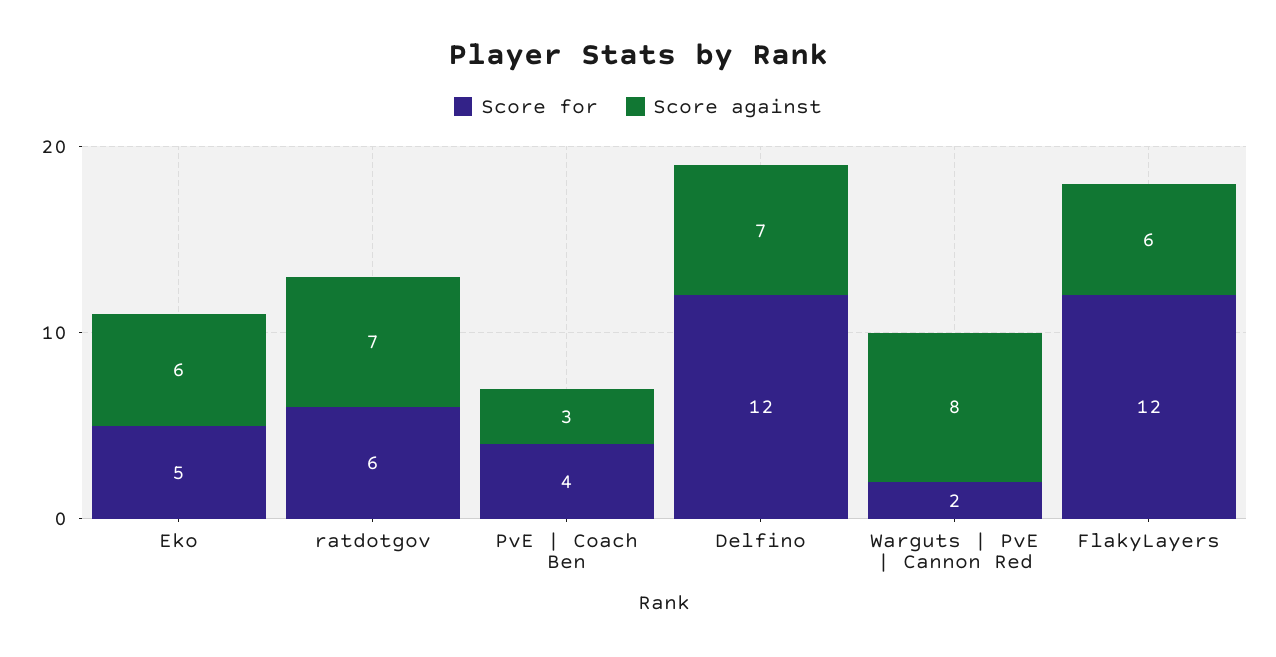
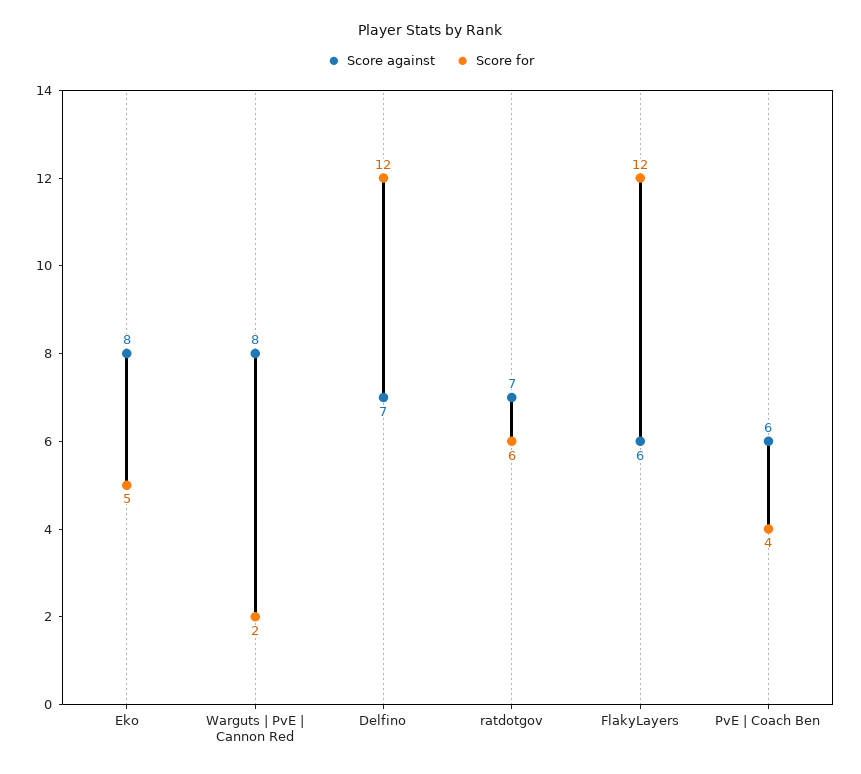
  {
    "Score for": {
      "Eko": 5,
      "ratdotgov": 6,
      "PvE | Coach Ben": 4,
      "Delfino": 12,
      "Warguts | PvE | Cannon Red": 2,
      "FlakyLayers": 12
    },
    "Score against": {
-     "Eko": 6,
+     "Eko": 8,
      "ratdotgov": 7,
-     "PvE | Coach Ben": 3,
+     "PvE | Coach Ben": 6,
      "Delfino": 7,
      "Warguts | PvE | Cannon Red": 8,
      "FlakyLayers": 6
    }
  }

